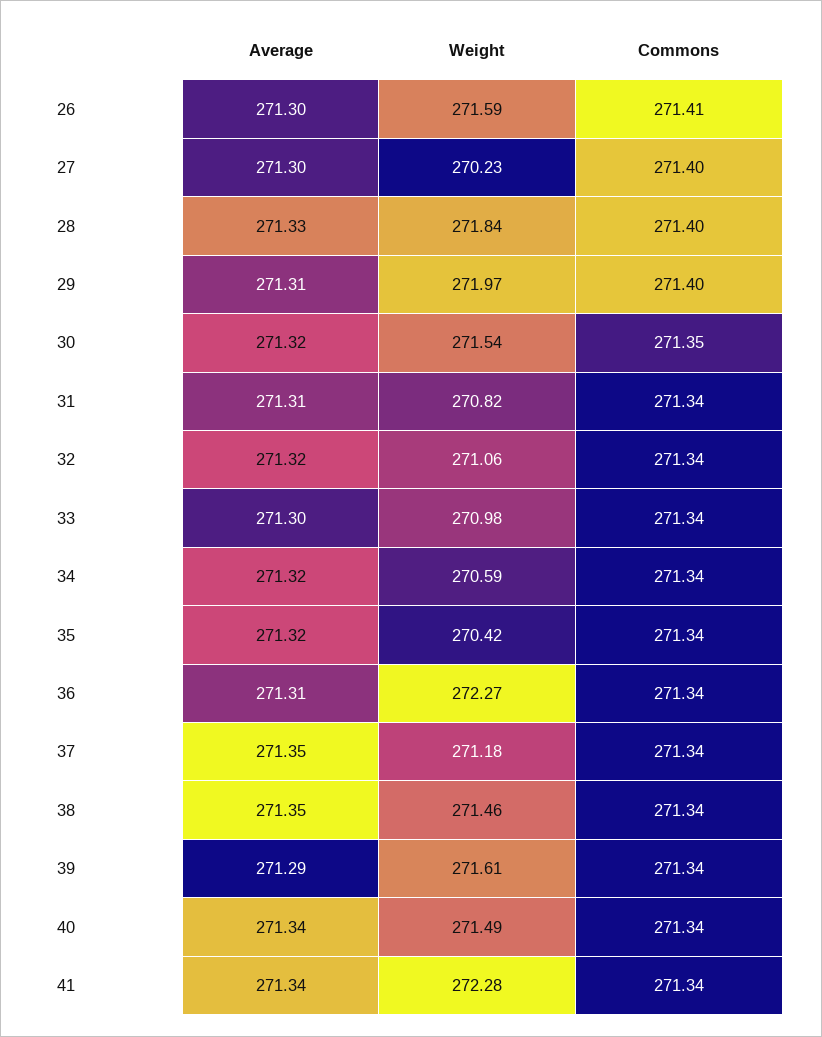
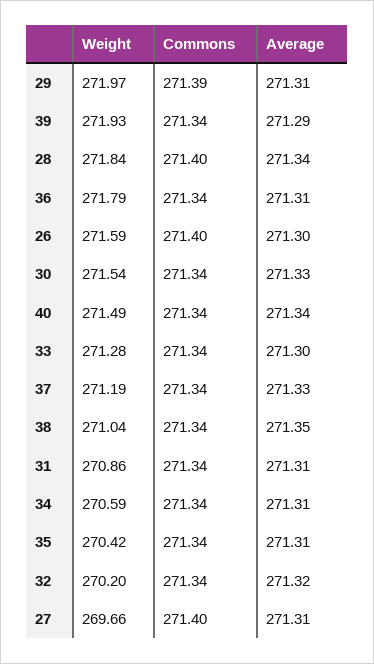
  {
    "Average": {
      "26": 271.3,
-     "27": 271.3,
+     "27": 271.31,
-     "28": 271.33,
+     "28": 271.34,
      "29": 271.31,
-     "30": 271.32,
+     "30": 271.33,
      "31": 271.31,
      "32": 271.32,
      "33": 271.3,
-     "34": 271.32,
+     "34": 271.31,
-     "35": 271.32,
+     "35": 271.31,
      "36": 271.31,
-     "37": 271.35,
+     "37": 271.33,
      "38": 271.35,
      "39": 271.29,
-     "40": 271.34,
+     "40": 271.34
-     "41": 271.34
    },
    "Weight": {
      "26": 271.59,
-     "27": 270.23,
+     "27": 269.66,
      "28": 271.84,
      "29": 271.97,
      "30": 271.54,
-     "31": 270.82,
+     "31": 270.86,
-     "32": 271.06,
+     "32": 270.2,
-     "33": 270.98,
+     "33": 271.28,
      "34": 270.59,
      "35": 270.42,
-     "36": 272.27,
+     "36": 271.79,
-     "37": 271.18,
+     "37": 271.19,
-     "38": 271.46,
+     "38": 271.04,
-     "39": 271.61,
+     "39": 271.93,
-     "40": 271.49,
+     "40": 271.49
-     "41": 272.28
    },
    "Commons": {
-     "26": 271.41,
+     "26": 271.4,
      "27": 271.4,
      "28": 271.4,
-     "29": 271.4,
+     "29": 271.39,
-     "30": 271.35,
+     "30": 271.34,
      "31": 271.34,
      "32": 271.34,
      "33": 271.34,
      "34": 271.34,
      "35": 271.34,
      "36": 271.34,
      "37": 271.34,
      "38": 271.34,
      "39": 271.34,
-     "40": 271.34,
+     "40": 271.34
-     "41": 271.34
    }
  }

